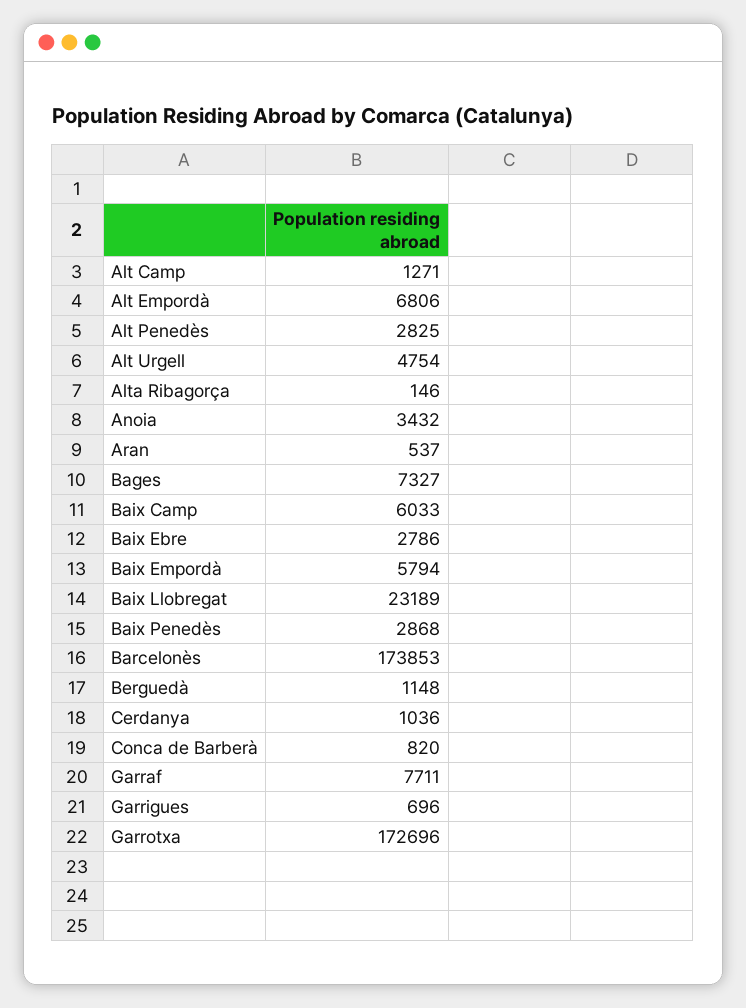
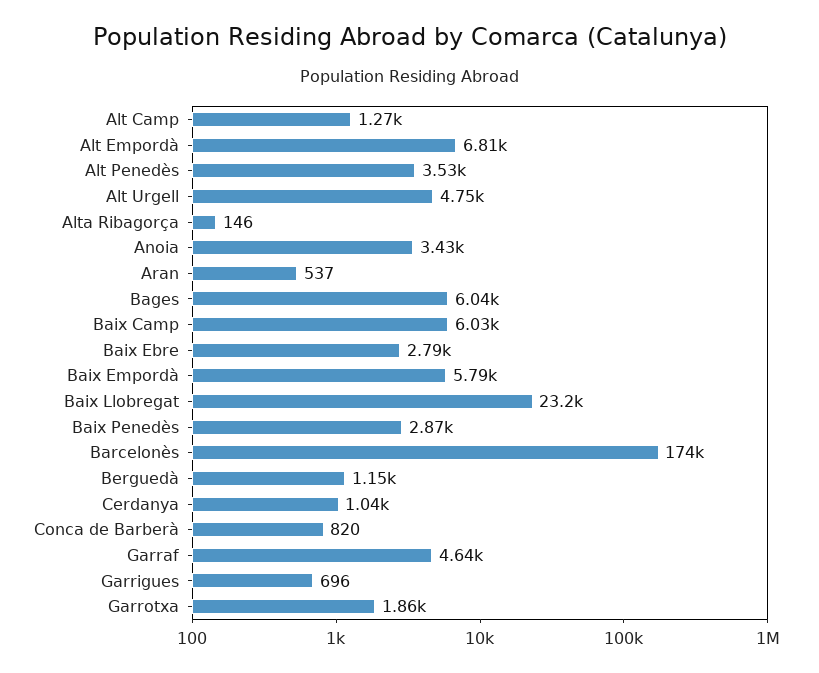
  {
    "Alt Camp": 1271,
    "Alt Empordà": 6806,
-   "Alt Penedès": 2825,
+   "Alt Penedès": 3530,
    "Alt Urgell": 4754,
    "Alta Ribagorça": 146,
    "Anoia": 3432,
    "Aran": 537,
-   "Bages": 7327,
+   "Bages": 6040,
    "Baix Camp": 6033,
    "Baix Ebre": 2786,
    "Baix Empordà": 5794,
    "Baix Llobregat": 23189,
    "Baix Penedès": 2868,
    "Barcelonès": 173853,
    "Berguedà": 1148,
    "Cerdanya": 1036,
    "Conca de Barberà": 820,
-   "Garraf": 7711,
+   "Garraf": 4640,
    "Garrigues": 696,
-   "Garrotxa": 172696
+   "Garrotxa": 1860
  }

